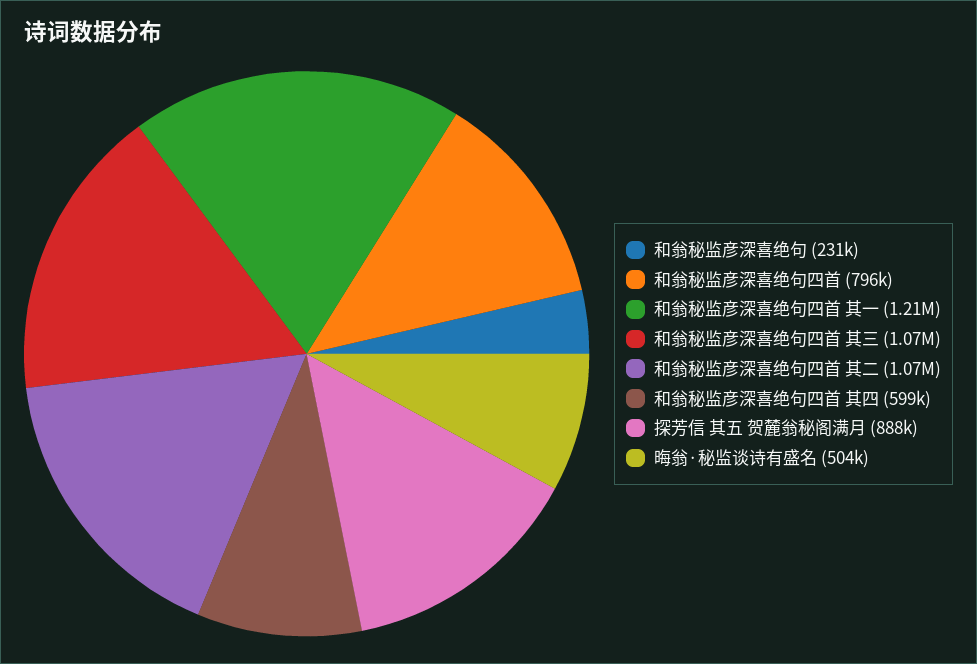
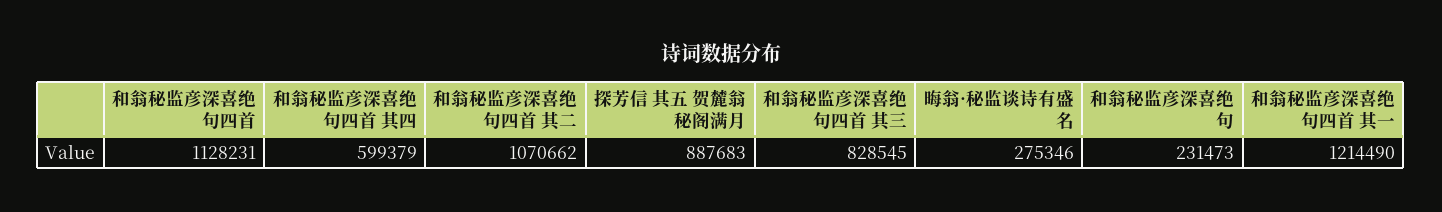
  {
    "和翁秘监彦深喜绝句": 231473,
-   "和翁秘监彦深喜绝句四首": 796000,
+   "和翁秘监彦深喜绝句四首": 1128231,
    "和翁秘监彦深喜绝句四首 其一": 1214490,
-   "和翁秘监彦深喜绝句四首 其三": 1070000,
+   "和翁秘监彦深喜绝句四首 其三": 828545,
    "和翁秘监彦深喜绝句四首 其二": 1070662,
    "和翁秘监彦深喜绝句四首 其四": 599379,
    "探芳信 其五 贺麓翁秘阁满月": 887683,
-   "晦翁·秘监谈诗有盛名": 504000
+   "晦翁·秘监谈诗有盛名": 275346
  }

